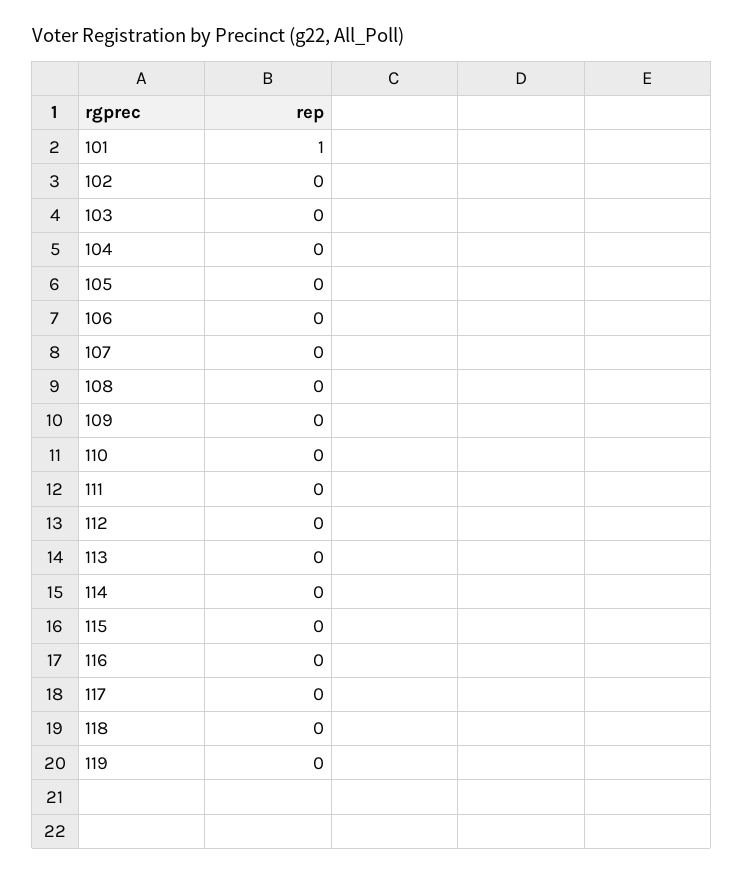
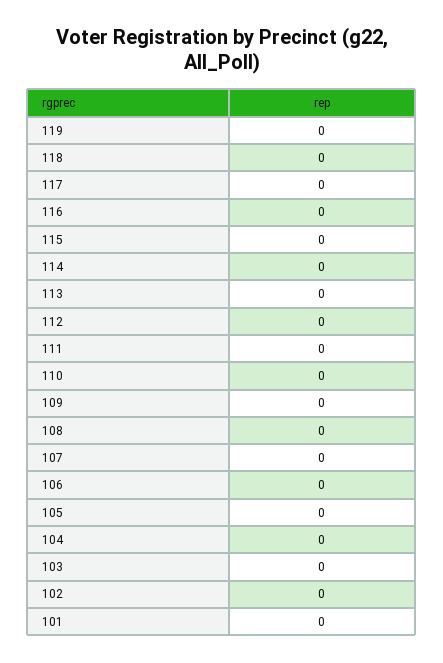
  {
-   "101": 1,
+   "101": 0,
    "102": 0,
    "103": 0,
    "104": 0,
    "105": 0,
    "106": 0,
    "107": 0,
    "108": 0,
    "109": 0,
    "110": 0,
    "111": 0,
    "112": 0,
    "113": 0,
    "114": 0,
    "115": 0,
    "116": 0,
    "117": 0,
    "118": 0,
    "119": 0
  }

